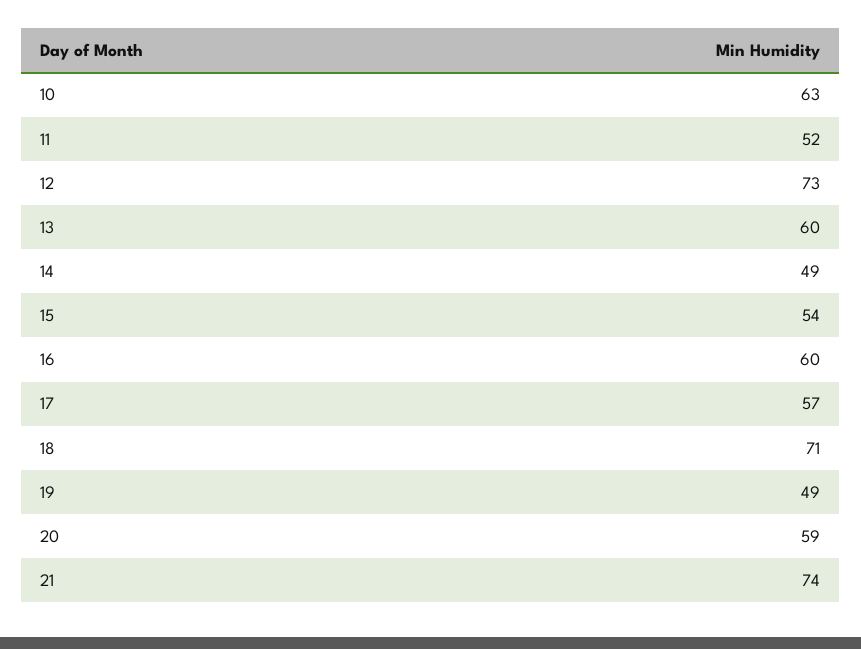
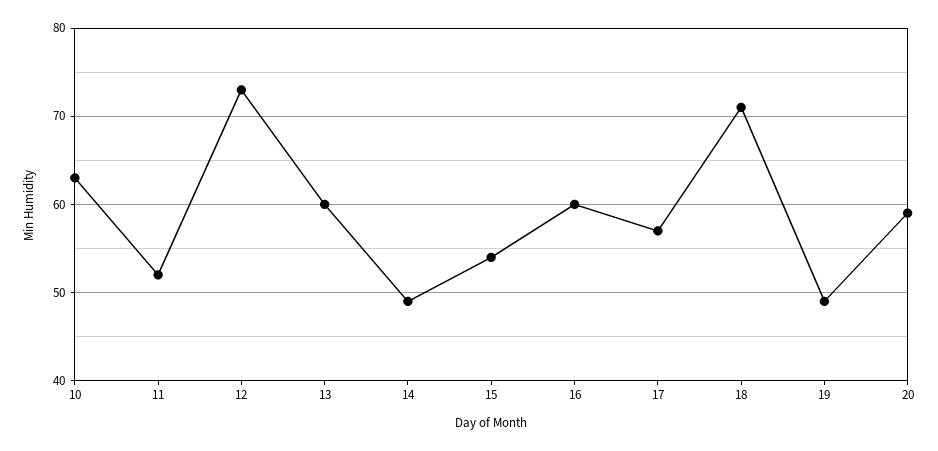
  {
    "10": 63,
    "11": 52,
    "12": 73,
    "13": 60,
    "14": 49,
    "15": 54,
    "16": 60,
    "17": 57,
    "18": 71,
    "19": 49,
-   "20": 59,
+   "20": 59
-   "21": 74
  }

